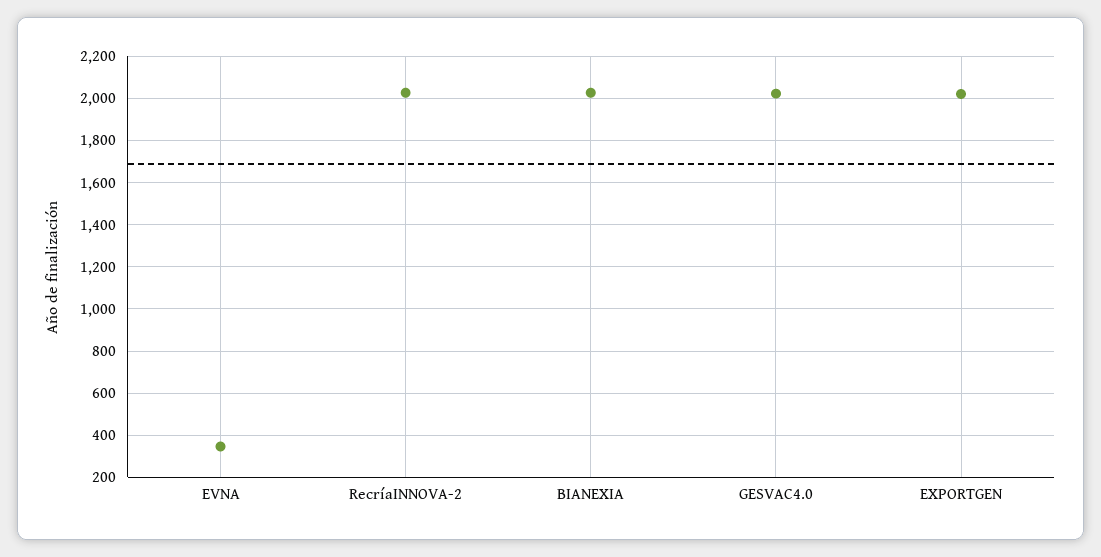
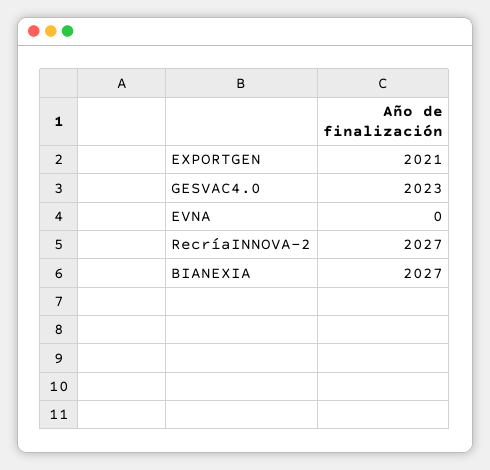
  {
-   "EVNA": 350,
+   "EVNA": 0,
    "RecríaINNOVA-2": 2027,
    "BIANEXIA": 2027,
    "GESVAC4.0": 2023,
    "EXPORTGEN": 2021
  }

